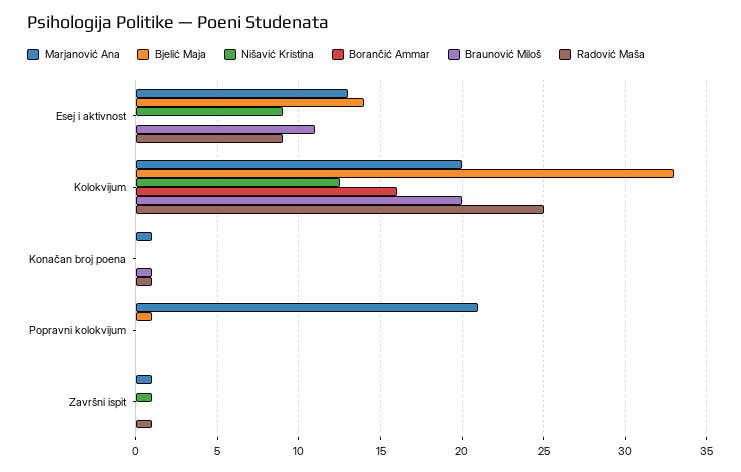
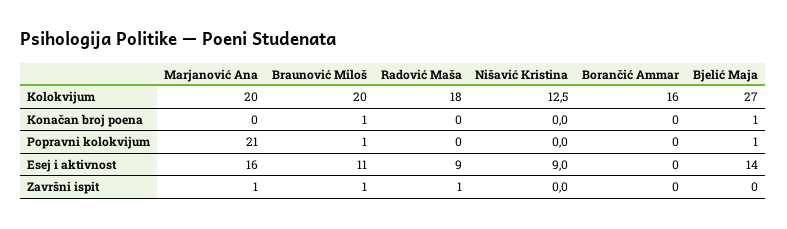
  {
    "Marjanović Ana": {
-     "Esej i aktivnost": 13,
+     "Esej i aktivnost": 16,
      "Kolokvijum": 20,
-     "Konačan broj poena": 1,
+     "Konačan broj poena": 0,
      "Popravni kolokvijum": 21,
      "Završni ispit": 1
    },
    "Bjelić Maja": {
      "Esej i aktivnost": 14,
-     "Kolokvijum": 33,
+     "Kolokvijum": 27,
-     "Konačan broj poena": 0,
+     "Konačan broj poena": 1,
      "Popravni kolokvijum": 1,
      "Završni ispit": 0
    },
    "Nišavić Kristina": {
      "Esej i aktivnost": 9,
      "Kolokvijum": 12.5,
      "Konačan broj poena": 0,
      "Popravni kolokvijum": 0,
-     "Završni ispit": 1
+     "Završni ispit": 0
    },
    "Borančić Ammar": {
      "Esej i aktivnost": 0,
      "Kolokvijum": 16,
      "Konačan broj poena": 0,
      "Popravni kolokvijum": 0,
      "Završni ispit": 0
    },
    "Braunović Miloš": {
      "Esej i aktivnost": 11,
      "Kolokvijum": 20,
      "Konačan broj poena": 1,
-     "Popravni kolokvijum": 0,
+     "Popravni kolokvijum": 1,
-     "Završni ispit": 0
+     "Završni ispit": 1
    },
    "Radović Maša": {
      "Esej i aktivnost": 9,
-     "Kolokvijum": 25,
+     "Kolokvijum": 18,
-     "Konačan broj poena": 1,
+     "Konačan broj poena": 0,
      "Popravni kolokvijum": 0,
      "Završni ispit": 1
    }
  }

